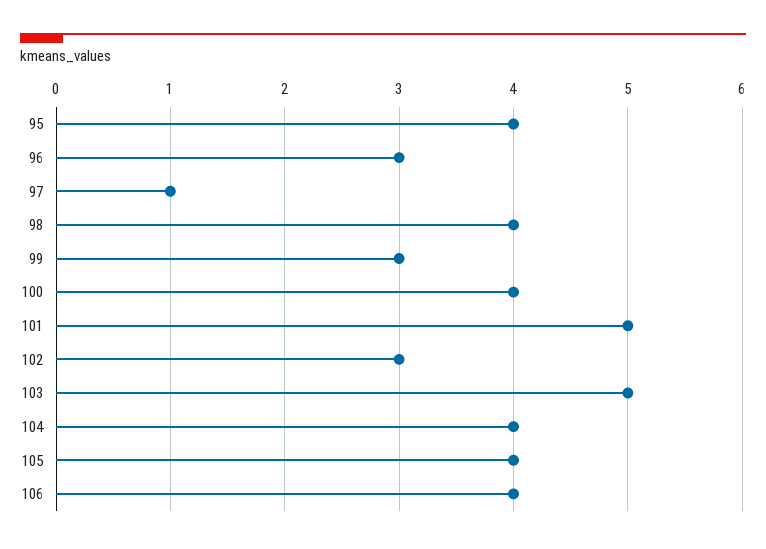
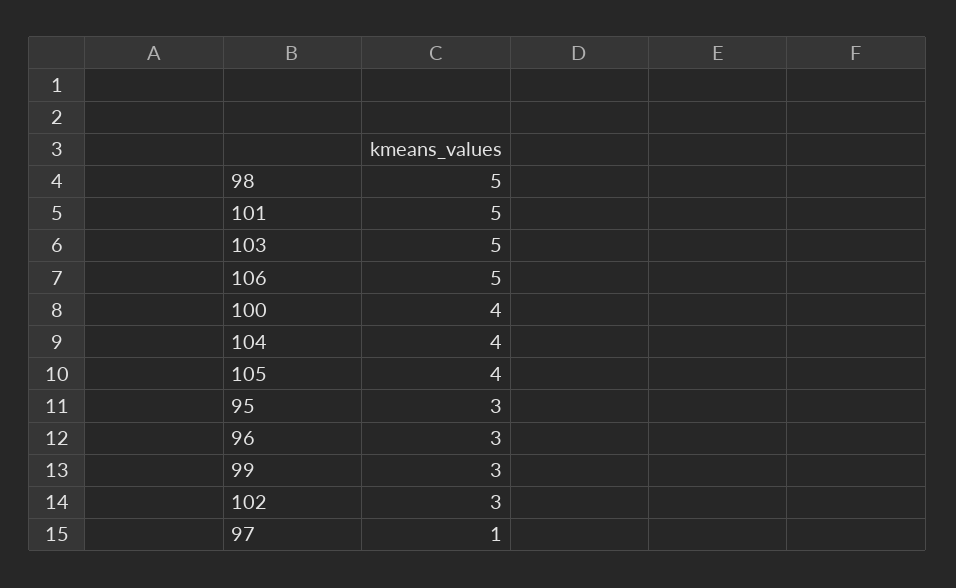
  {
-   "95": 4,
+   "95": 3,
    "96": 3,
    "97": 1,
-   "98": 4,
+   "98": 5,
    "99": 3,
    "100": 4,
    "101": 5,
    "102": 3,
    "103": 5,
    "104": 4,
    "105": 4,
-   "106": 4
+   "106": 5
  }

